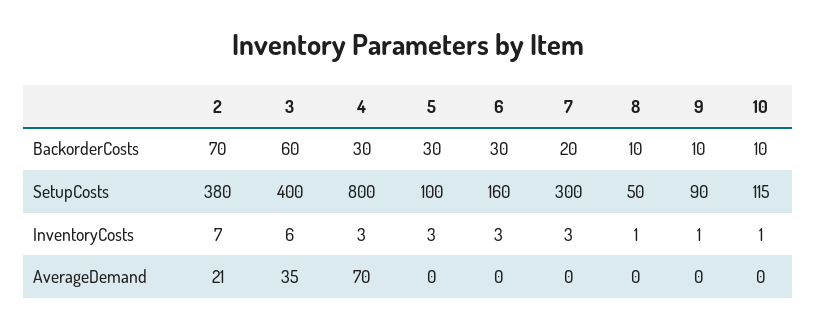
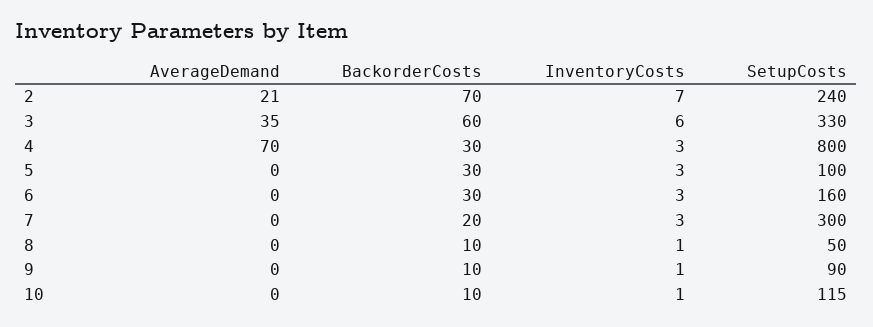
  {
    "2": {
      "BackorderCosts": 70,
-     "SetupCosts": 380,
+     "SetupCosts": 240,
      "InventoryCosts": 7,
      "AverageDemand": 21
    },
    "3": {
      "BackorderCosts": 60,
-     "SetupCosts": 400,
+     "SetupCosts": 330,
      "InventoryCosts": 6,
      "AverageDemand": 35
    },
    "4": {
      "BackorderCosts": 30,
      "SetupCosts": 800,
      "InventoryCosts": 3,
      "AverageDemand": 70
    },
    "5": {
      "BackorderCosts": 30,
      "SetupCosts": 100,
      "InventoryCosts": 3,
      "AverageDemand": 0
    },
    "6": {
      "BackorderCosts": 30,
      "SetupCosts": 160,
      "InventoryCosts": 3,
      "AverageDemand": 0
    },
    "7": {
      "BackorderCosts": 20,
      "SetupCosts": 300,
      "InventoryCosts": 3,
      "AverageDemand": 0
    },
    "8": {
      "BackorderCosts": 10,
      "SetupCosts": 50,
      "InventoryCosts": 1,
      "AverageDemand": 0
    },
    "9": {
      "BackorderCosts": 10,
      "SetupCosts": 90,
      "InventoryCosts": 1,
      "AverageDemand": 0
    },
    "10": {
      "BackorderCosts": 10,
      "SetupCosts": 115,
      "InventoryCosts": 1,
      "AverageDemand": 0
    }
  }

